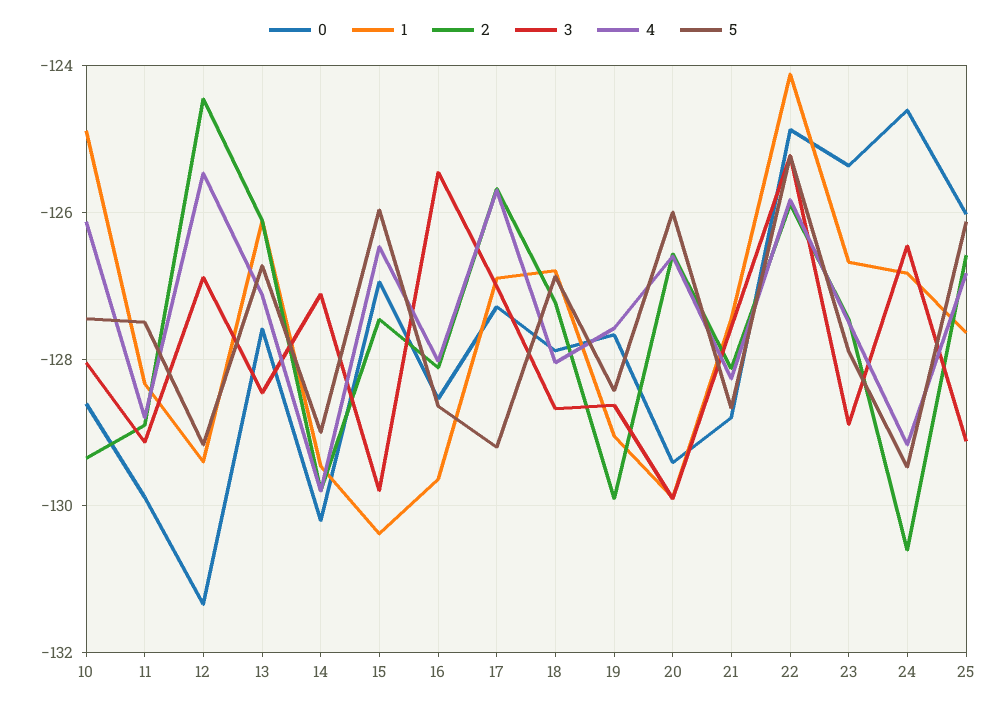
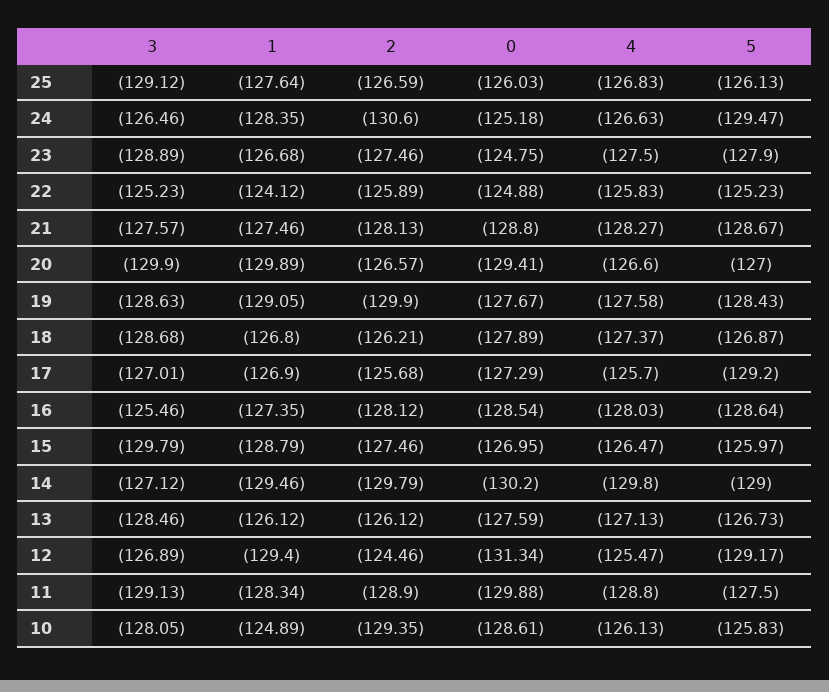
  {
    "0": {
      "10": -128.61,
      "11": -129.88,
      "12": -131.34,
      "13": -127.59,
      "14": -130.2,
      "15": -126.95,
      "16": -128.54,
      "17": -127.29,
      "18": -127.89,
      "19": -127.67,
      "20": -129.41,
      "21": -128.8,
      "22": -124.88,
-     "23": -125.4,
+     "23": -124.75,
-     "24": -124.6,
+     "24": -125.18,
      "25": -126.03
    },
    "1": {
      "10": -124.89,
      "11": -128.34,
      "12": -129.4,
      "13": -126.12,
      "14": -129.46,
-     "15": -130.4,
+     "15": -128.79,
-     "16": -129.6,
+     "16": -127.35,
      "17": -126.9,
      "18": -126.8,
      "19": -129.05,
      "20": -129.89,
      "21": -127.46,
      "22": -124.12,
      "23": -126.68,
-     "24": -126.8,
+     "24": -128.35,
      "25": -127.64
    },
    "2": {
      "10": -129.35,
      "11": -128.9,
      "12": -124.46,
      "13": -126.12,
      "14": -129.79,
      "15": -127.46,
      "16": -128.12,
      "17": -125.68,
-     "18": -127.2,
+     "18": -126.21,
      "19": -129.9,
      "20": -126.57,
      "21": -128.13,
      "22": -125.89,
      "23": -127.46,
      "24": -130.6,
      "25": -126.59
    },
    "3": {
      "10": -128.05,
      "11": -129.13,
      "12": -126.89,
      "13": -128.46,
      "14": -127.12,
      "15": -129.79,
      "16": -125.46,
      "17": -127.01,
      "18": -128.68,
      "19": -128.63,
      "20": -129.9,
      "21": -127.57,
      "22": -125.23,
      "23": -128.89,
      "24": -126.46,
      "25": -129.12
    },
    "4": {
      "10": -126.13,
      "11": -128.8,
      "12": -125.47,
      "13": -127.13,
      "14": -129.8,
      "15": -126.47,
      "16": -128.03,
      "17": -125.7,
-     "18": -128,
+     "18": -127.37,
      "19": -127.58,
      "20": -126.6,
      "21": -128.27,
      "22": -125.83,
      "23": -127.5,
-     "24": -129.2,
+     "24": -126.63,
      "25": -126.83
    },
    "5": {
-     "10": -127.4,
+     "10": -125.83,
      "11": -127.5,
      "12": -129.17,
      "13": -126.73,
      "14": -129,
      "15": -125.97,
      "16": -128.64,
      "17": -129.2,
      "18": -126.87,
      "19": -128.43,
-     "20": -126,
+     "20": -127,
      "21": -128.67,
      "22": -125.23,
      "23": -127.9,
      "24": -129.47,
      "25": -126.13
    }
  }

